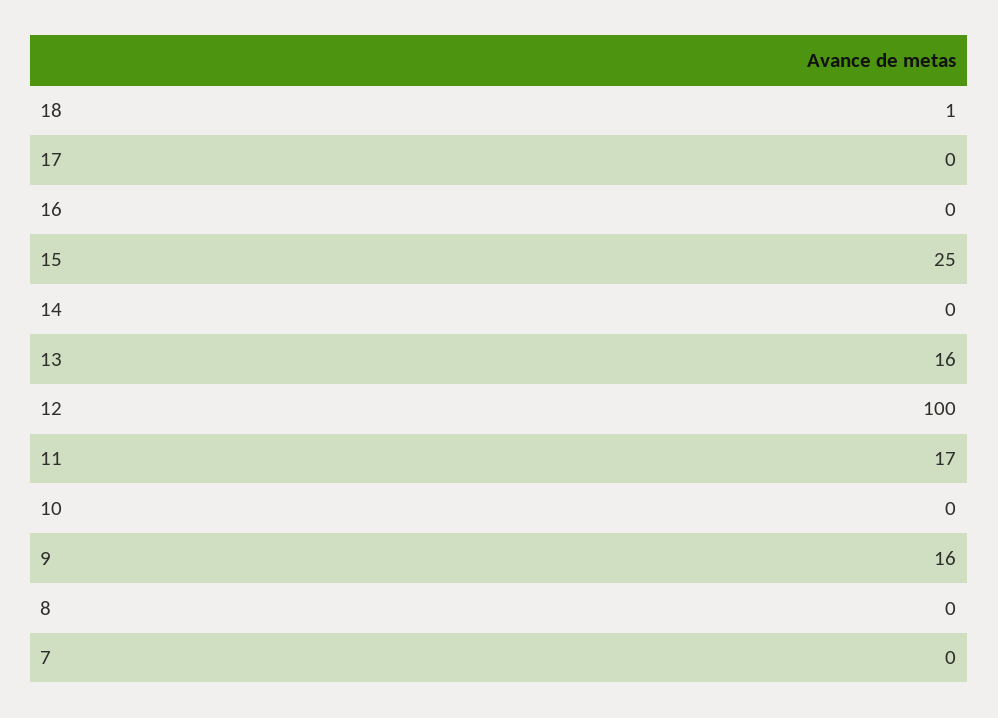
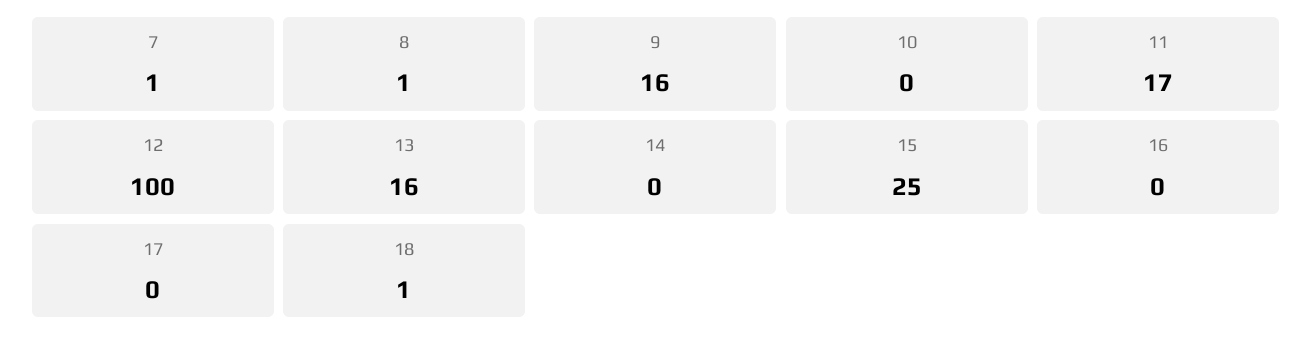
  {
    "18": 1,
    "17": 0,
    "16": 0,
    "15": 25,
    "14": 0,
    "13": 16,
    "12": 100,
    "11": 17,
    "10": 0,
    "9": 16,
-   "8": 0,
+   "8": 1,
-   "7": 0
+   "7": 1
  }

